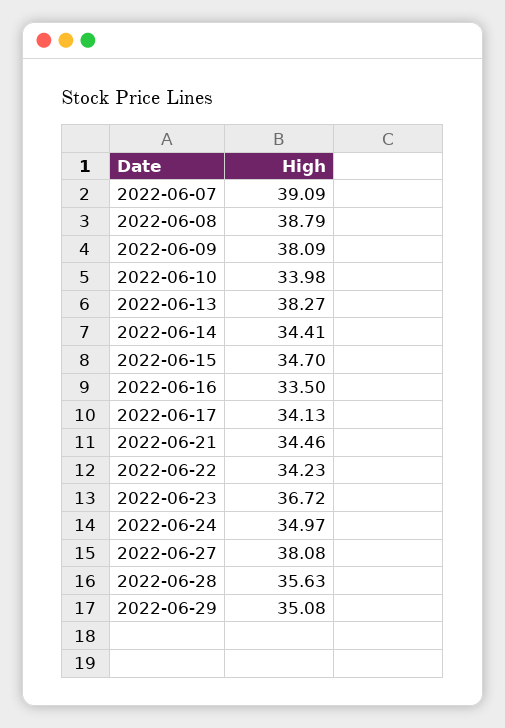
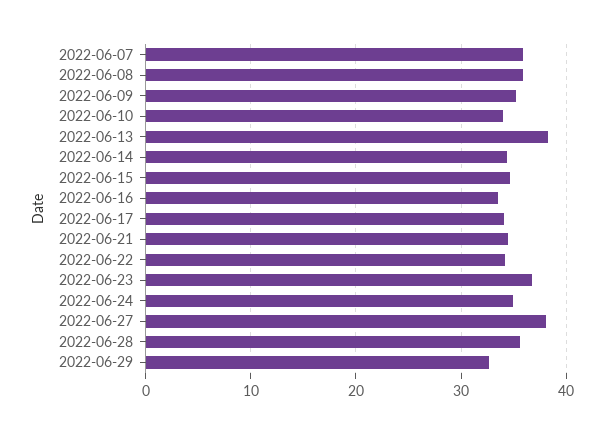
  {
-   "2022-06-07": 39.09,
+   "2022-06-07": 36,
-   "2022-06-08": 38.79,
+   "2022-06-08": 36,
-   "2022-06-09": 38.09,
+   "2022-06-09": 35,
    "2022-06-10": 33.98,
    "2022-06-13": 38.27,
    "2022-06-14": 34.41,
    "2022-06-15": 34.7,
    "2022-06-16": 33.5,
    "2022-06-17": 34.13,
    "2022-06-21": 34.46,
    "2022-06-22": 34.23,
    "2022-06-23": 36.72,
    "2022-06-24": 34.97,
    "2022-06-27": 38.08,
    "2022-06-28": 35.63,
-   "2022-06-29": 35.08
+   "2022-06-29": 33
  }

